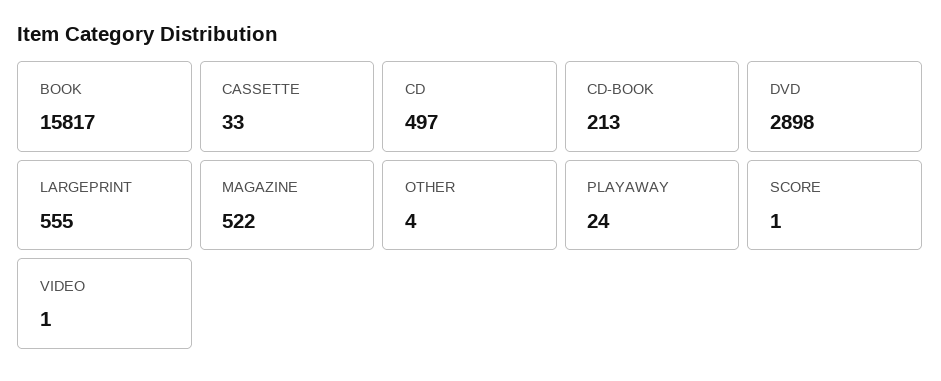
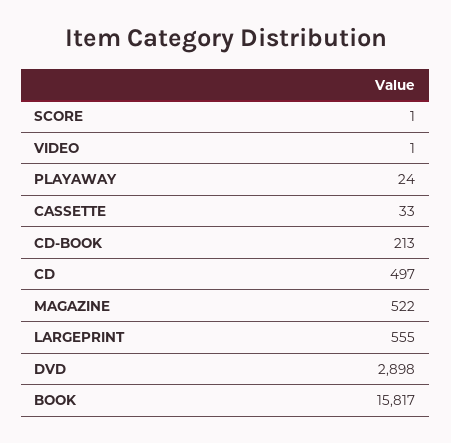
  {
    "BOOK": 15817,
    "CASSETTE": 33,
    "CD": 497,
    "CD-BOOK": 213,
    "DVD": 2898,
    "LARGEPRINT": 555,
    "MAGAZINE": 522,
-   "OTHER": 4,
    "PLAYAWAY": 24,
    "SCORE": 1,
    "VIDEO": 1
  }

